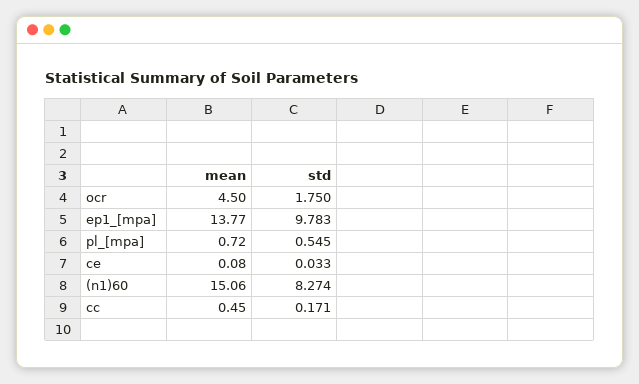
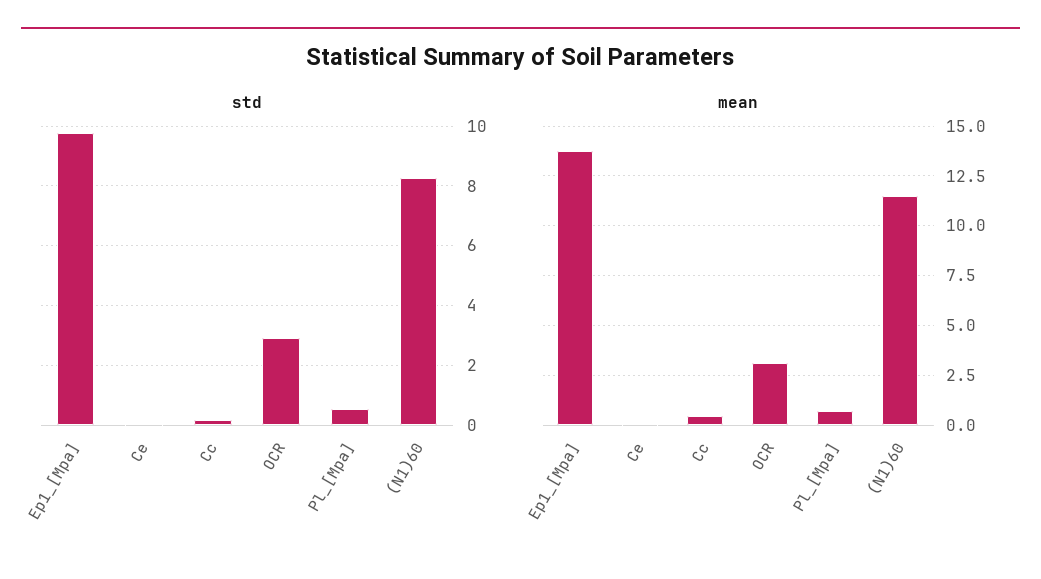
  {
    "mean": {
-     "ocr": 4.5,
+     "ocr": 3,
      "ep1_[mpa]": 13.77,
      "pl_[mpa]": 0.72,
      "ce": 0.08,
-     "(n1)60": 15.06,
+     "(n1)60": 11.5,
      "cc": 0.45
    },
    "std": {
-     "ocr": 1.75,
+     "ocr": 3,
      "ep1_[mpa]": 9.783,
      "pl_[mpa]": 0.545,
      "ce": 0.033,
      "(n1)60": 8.274,
      "cc": 0.171
    }
  }

